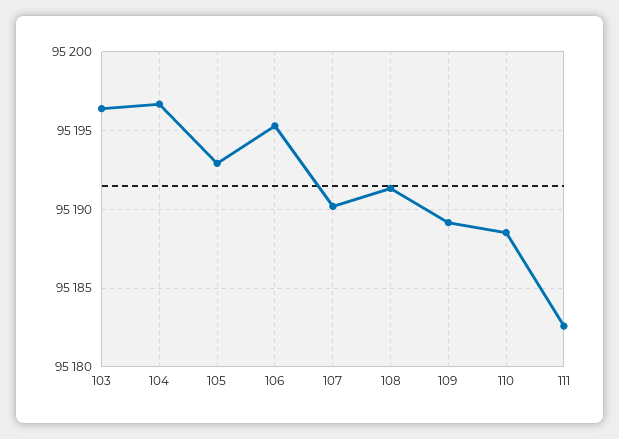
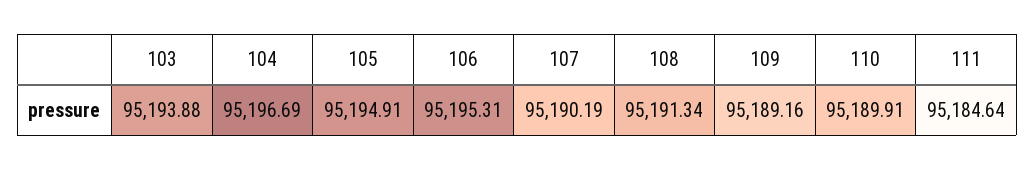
  {
-   "103": 95196.5,
+   "103": 95193.88,
    "104": 95196.69,
-   "105": 95193,
+   "105": 95194.91,
    "106": 95195.31,
    "107": 95190.19,
    "108": 95191.34,
    "109": 95189.16,
-   "110": 95188.5,
+   "110": 95189.91,
-   "111": 95182.5
+   "111": 95184.64
  }

